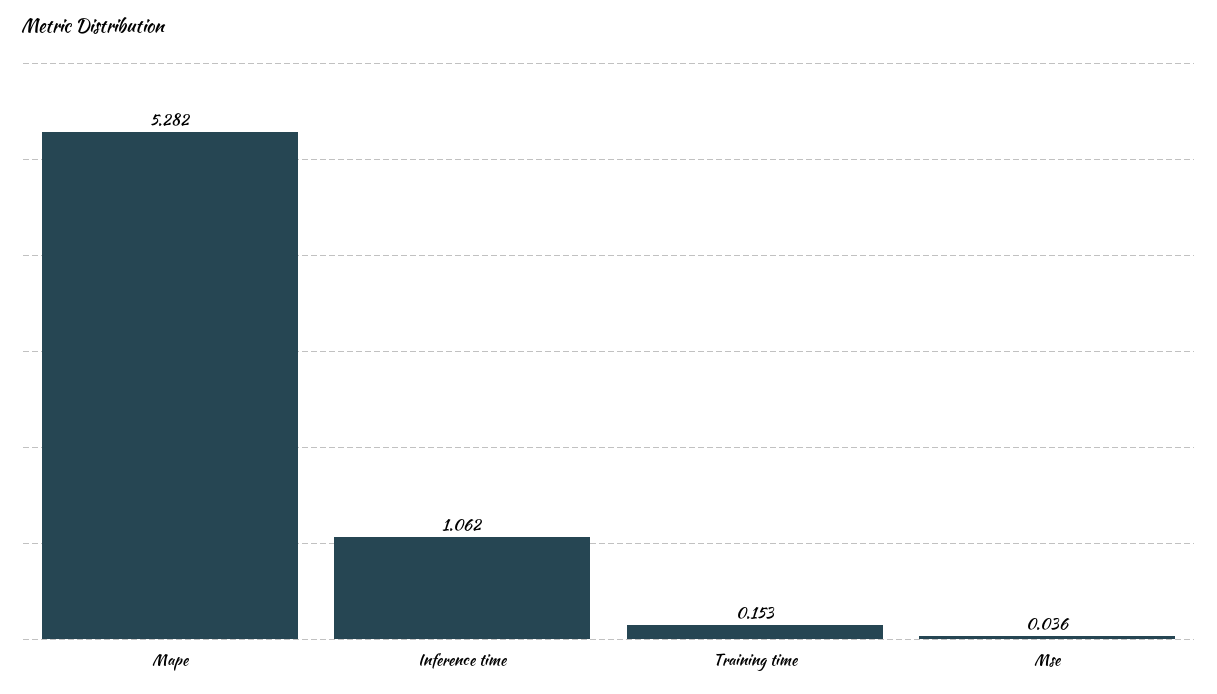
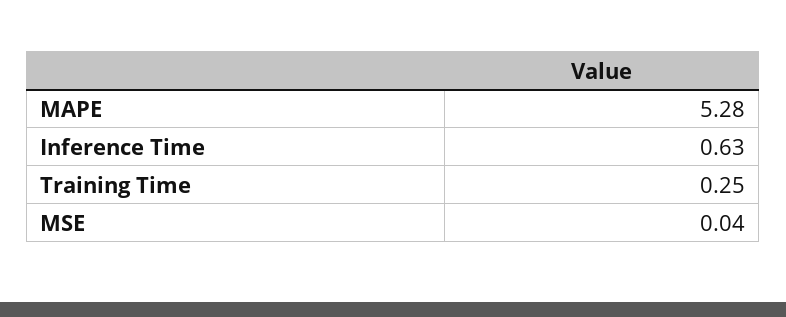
  {
    "Mape": 5.282,
-   "Inference time": 1.062,
+   "Inference time": 0.63,
-   "Training time": 0.153,
+   "Training time": 0.25,
    "Mse": 0.036
  }

